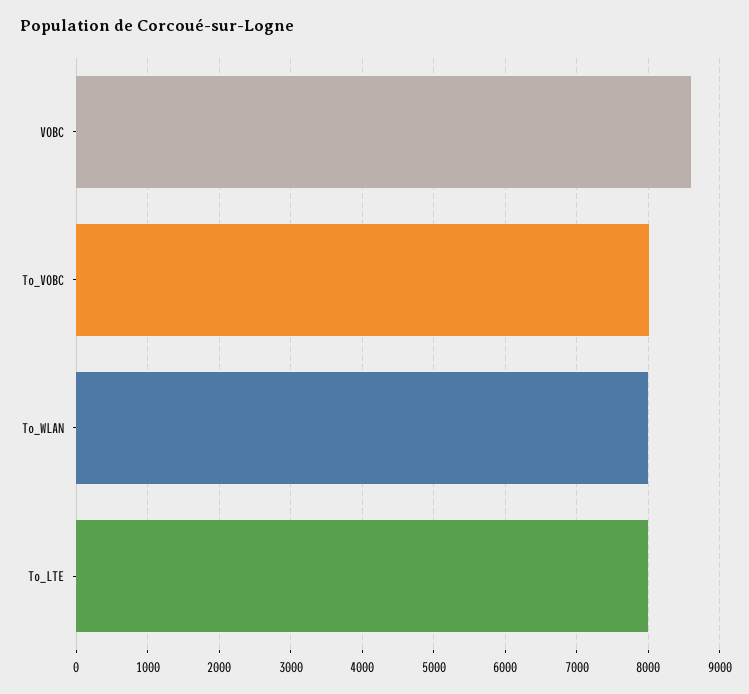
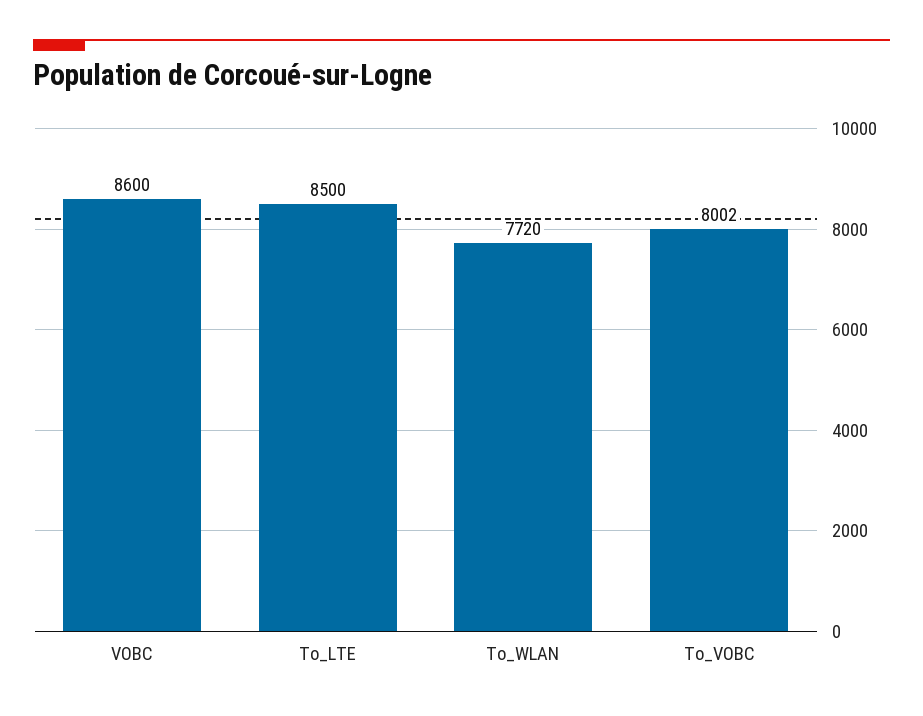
  {
    "VOBC": 8600,
    "To_VOBC": 8002,
-   "To_WLAN": 8000,
+   "To_WLAN": 7720,
-   "To_LTE": 8000
+   "To_LTE": 8500
  }

